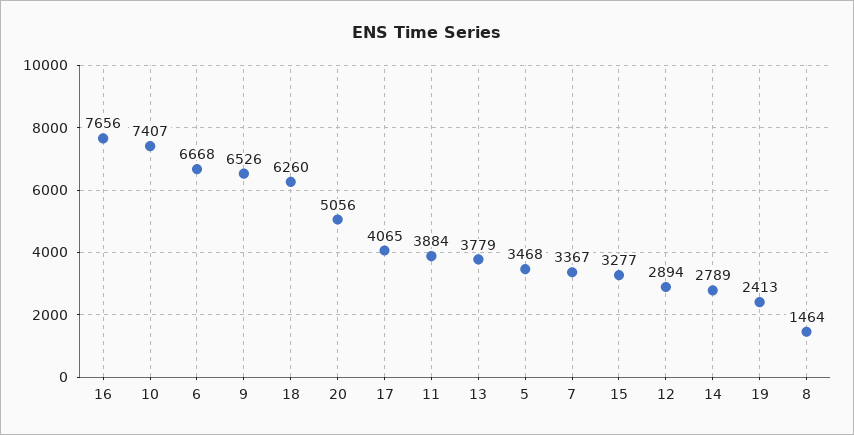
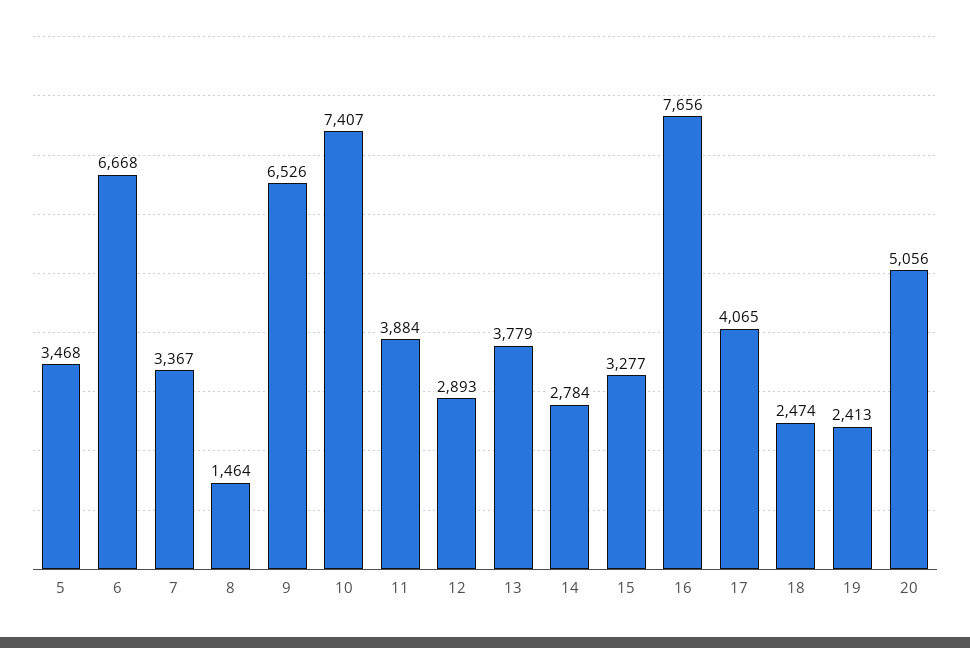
  {
    "16": 7656,
    "10": 7407,
    "6": 6668,
    "9": 6526,
-   "18": 6260,
+   "18": 2474,
    "20": 5056,
    "17": 4065,
    "11": 3884,
    "13": 3779,
    "5": 3468,
    "7": 3367,
    "15": 3277,
-   "12": 2894,
+   "12": 2893,
-   "14": 2789,
+   "14": 2784,
    "19": 2413,
    "8": 1464
  }

